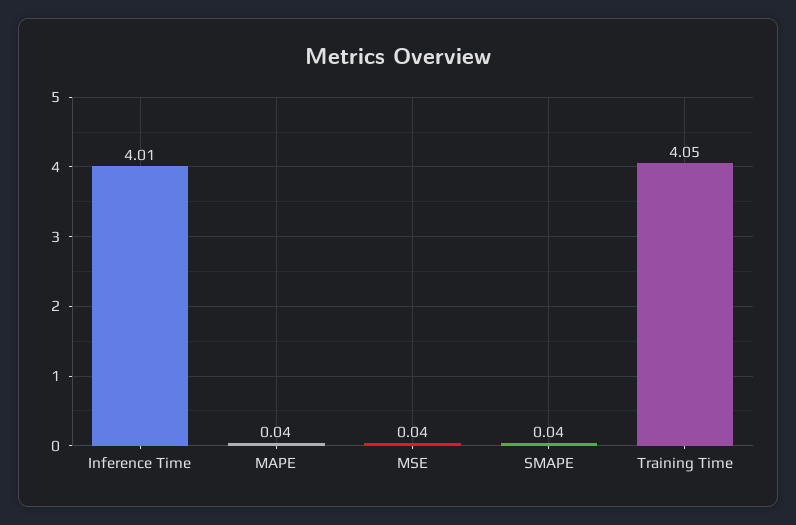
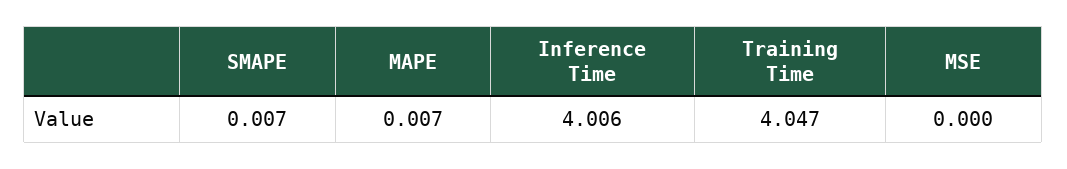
  {
    "Inference Time": 4.006,
-   "MAPE": 0.04,
+   "MAPE": 0.007,
-   "MSE": 0.04,
+   "MSE": 0,
-   "SMAPE": 0.04,
+   "SMAPE": 0.007,
    "Training Time": 4.047
  }

